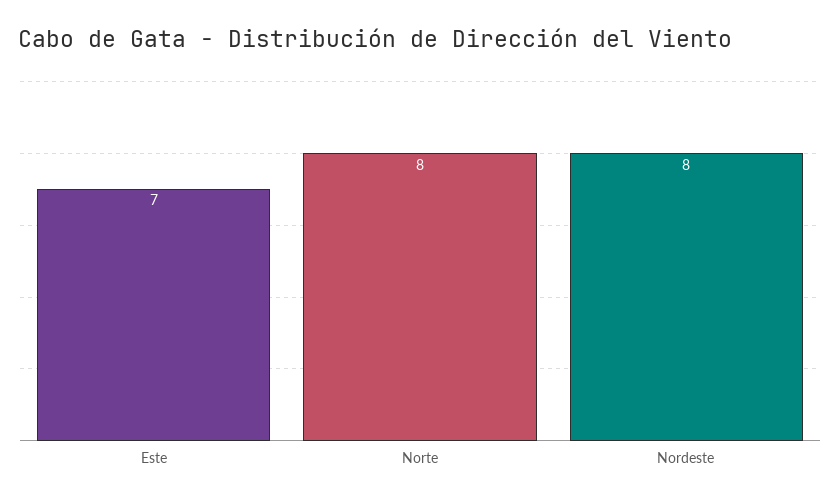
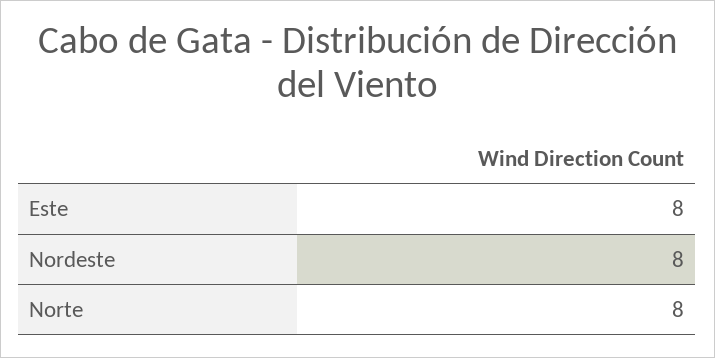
  {
-   "Este": 7,
+   "Este": 8,
    "Norte": 8,
    "Nordeste": 8
  }

